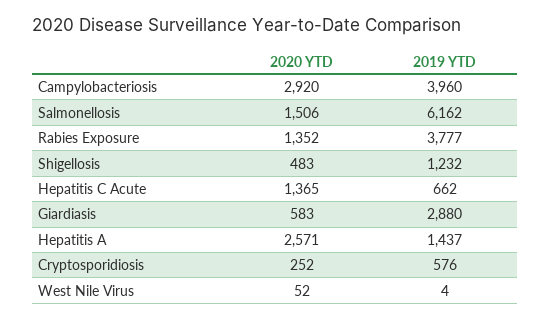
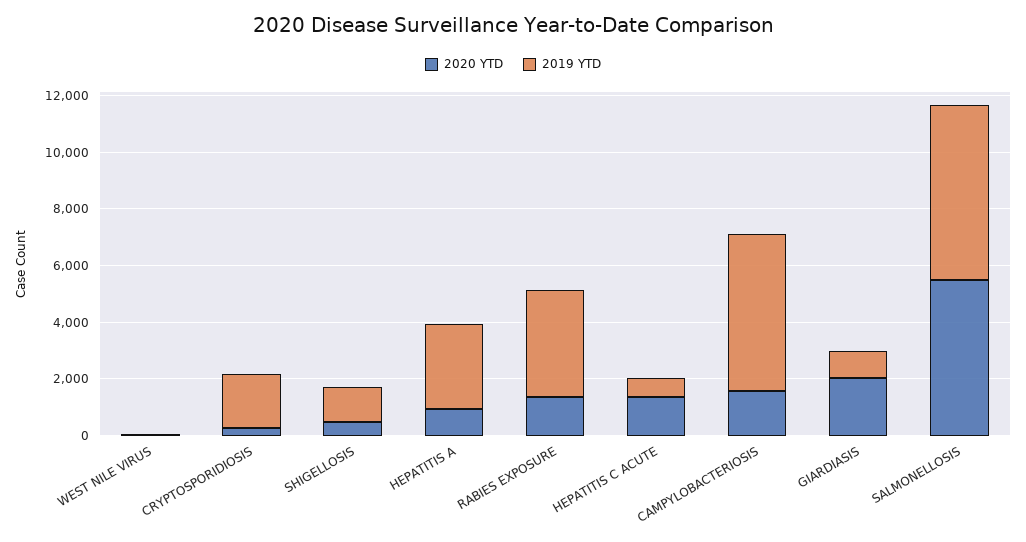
  {
    "2020 YTD": {
-     "Campylobacteriosis": 2920,
+     "Campylobacteriosis": 1500,
-     "Salmonellosis": 1506,
+     "Salmonellosis": 5500,
      "Rabies Exposure": 1352,
      "Shigellosis": 483,
      "Hepatitis C Acute": 1365,
-     "Giardiasis": 583,
+     "Giardiasis": 2000,
-     "Hepatitis A": 2571,
+     "Hepatitis A": 1000,
      "Cryptosporidiosis": 252,
      "West Nile Virus": 52
    },
    "2019 YTD": {
-     "Campylobacteriosis": 3960,
+     "Campylobacteriosis": 5500,
      "Salmonellosis": 6162,
      "Rabies Exposure": 3777,
      "Shigellosis": 1232,
      "Hepatitis C Acute": 662,
-     "Giardiasis": 2880,
+     "Giardiasis": 1000,
-     "Hepatitis A": 1437,
+     "Hepatitis A": 3000,
-     "Cryptosporidiosis": 576,
+     "Cryptosporidiosis": 2000,
      "West Nile Virus": 4
    }
  }

